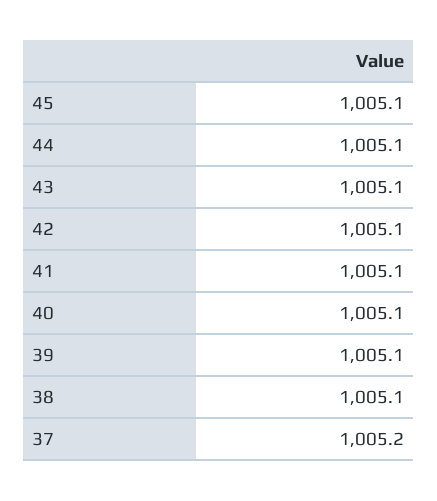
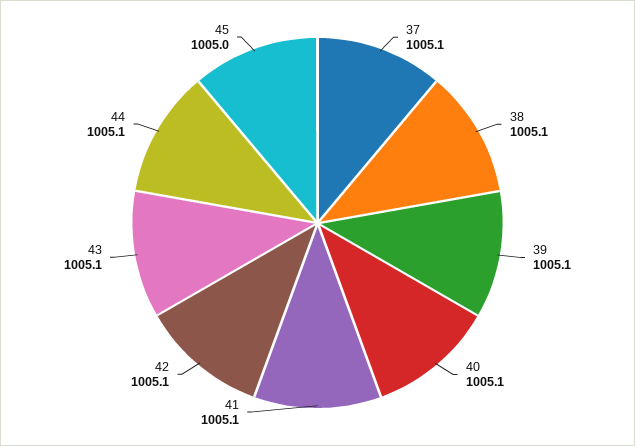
  {
-   "45": 1005.1,
+   "45": 1005,
    "44": 1005.1,
    "43": 1005.1,
    "42": 1005.1,
    "41": 1005.1,
    "40": 1005.1,
    "39": 1005.1,
    "38": 1005.1,
-   "37": 1005.2
+   "37": 1005.1
  }

